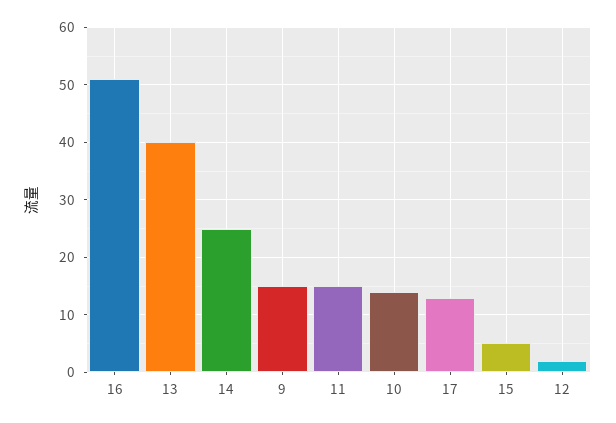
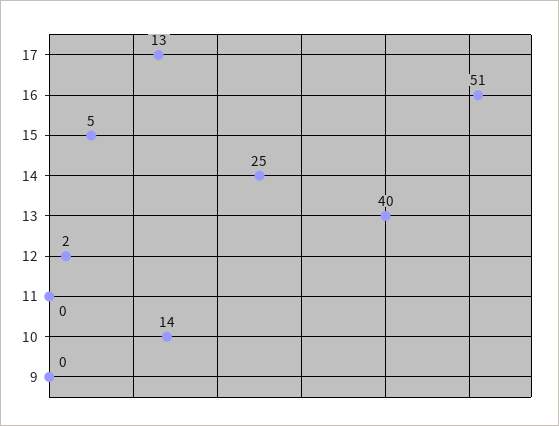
  {
    "16": 51,
    "13": 40,
    "14": 25,
-   "9": 15,
+   "9": 0,
-   "11": 15,
+   "11": 0,
    "10": 14,
    "17": 13,
    "15": 5,
    "12": 2
  }

